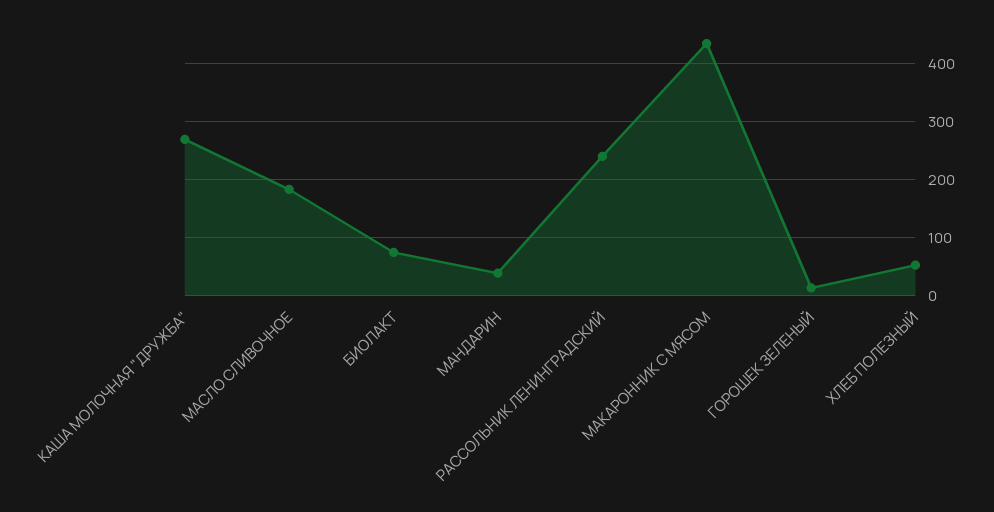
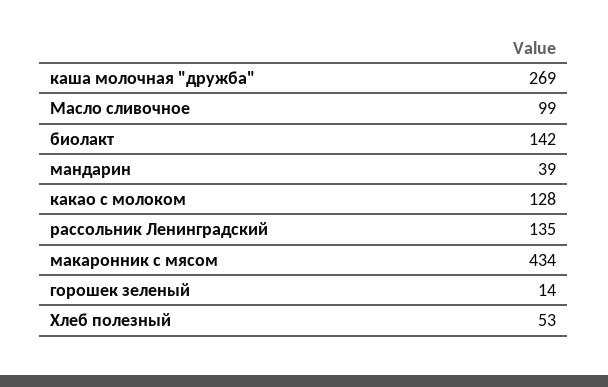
  {
    "КАША МОЛОЧНАЯ \"ДРУЖБА\"": 269,
-   "МАСЛО СЛИВОЧНОЕ": 180,
+   "МАСЛО СЛИВОЧНОЕ": 99,
-   "БИОЛАКТ": 80,
+   "БИОЛАКТ": 142,
    "МАНДАРИН": 39,
-   "РАССОЛЬНИК ЛЕНИНГРАДСКИЙ": 240,
+   "РАССОЛЬНИК ЛЕНИНГРАДСКИЙ": 135,
    "МАКАРОННИК С МЯСОМ": 434,
    "ГОРОШЕК ЗЕЛЕНЫЙ": 14,
-   "ХЛЕБ ПОЛЕЗНЫЙ": 53
+   "ХЛЕБ ПОЛЕЗНЫЙ": 53,
+   "какао с молоком": 128
  }

